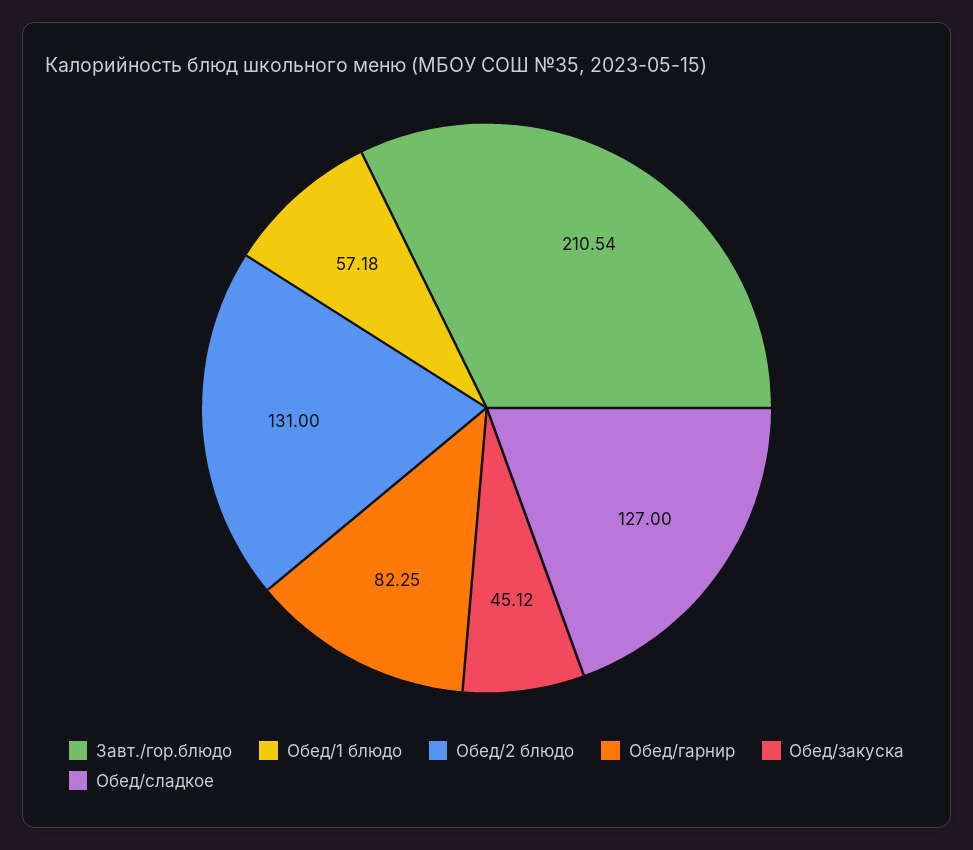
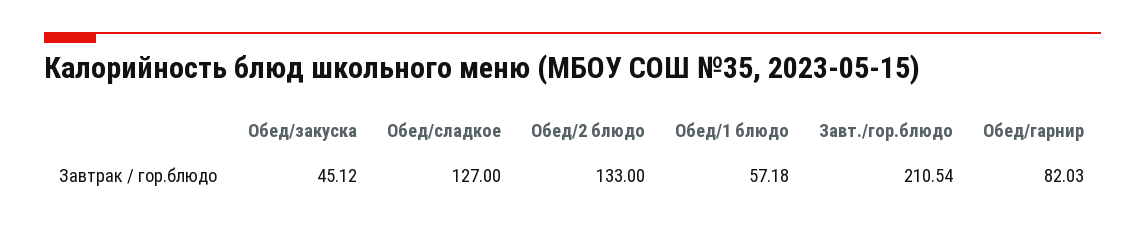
  {
    "Завт./гор.блюдо": 210.54,
    "Обед/1 блюдо": 57.18,
-   "Обед/2 блюдо": 131,
+   "Обед/2 блюдо": 133,
-   "Обед/гарнир": 82.25,
+   "Обед/гарнир": 82.03,
    "Обед/закуска": 45.12,
    "Обед/сладкое": 127
  }

